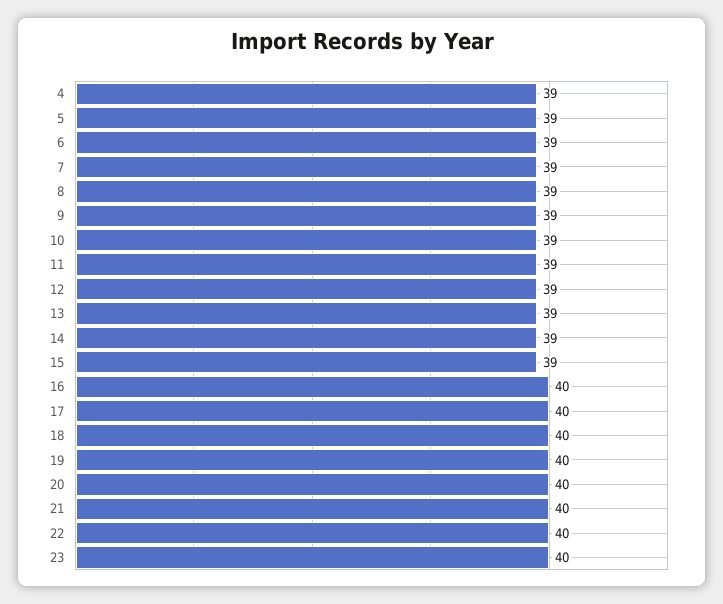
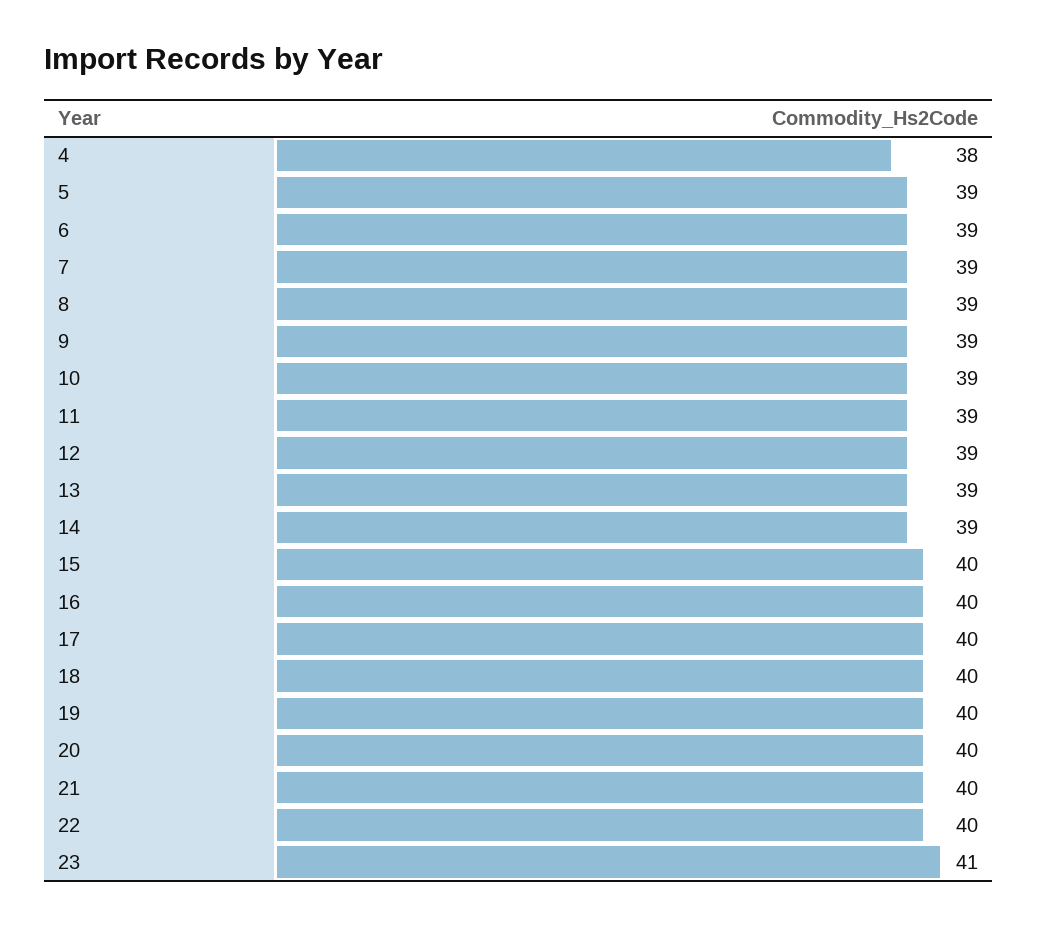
  {
-   "4": 39,
+   "4": 38,
    "5": 39,
    "6": 39,
    "7": 39,
    "8": 39,
    "9": 39,
    "10": 39,
    "11": 39,
    "12": 39,
    "13": 39,
    "14": 39,
-   "15": 39,
+   "15": 40,
    "16": 40,
    "17": 40,
    "18": 40,
    "19": 40,
    "20": 40,
    "21": 40,
    "22": 40,
-   "23": 40
+   "23": 41
  }

